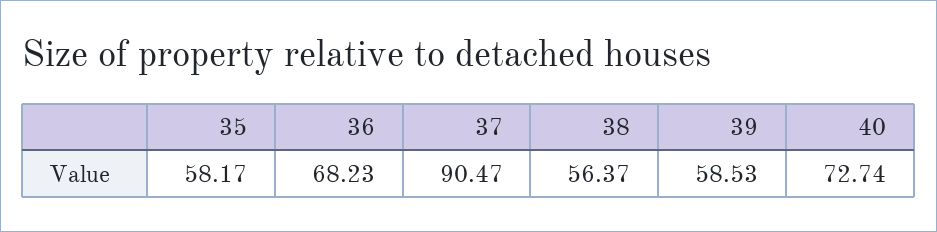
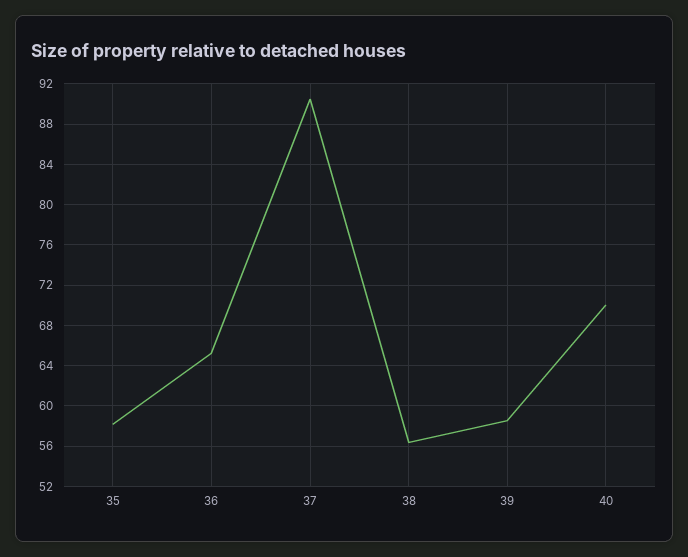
  {
    "35": 58.17,
-   "36": 68.23,
+   "36": 65,
    "37": 90.47,
    "38": 56.37,
    "39": 58.53,
-   "40": 72.74
+   "40": 70
  }

